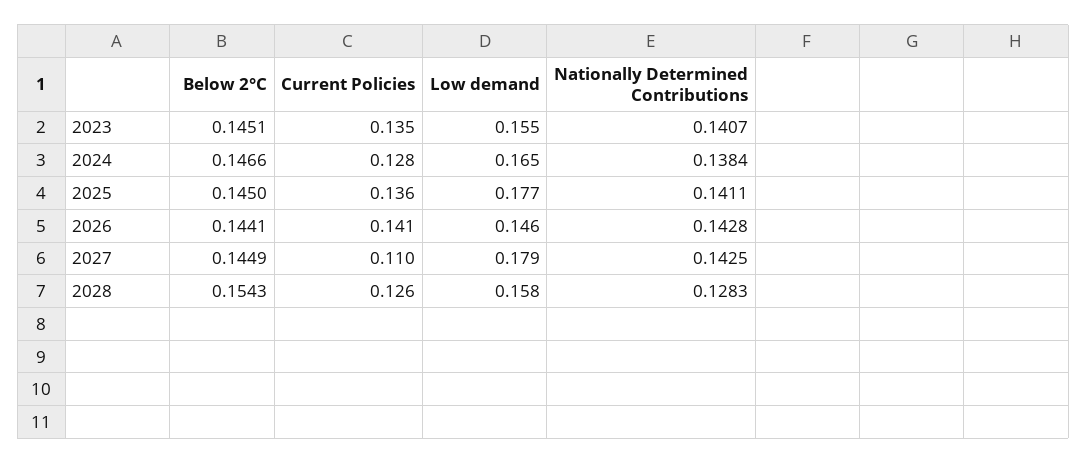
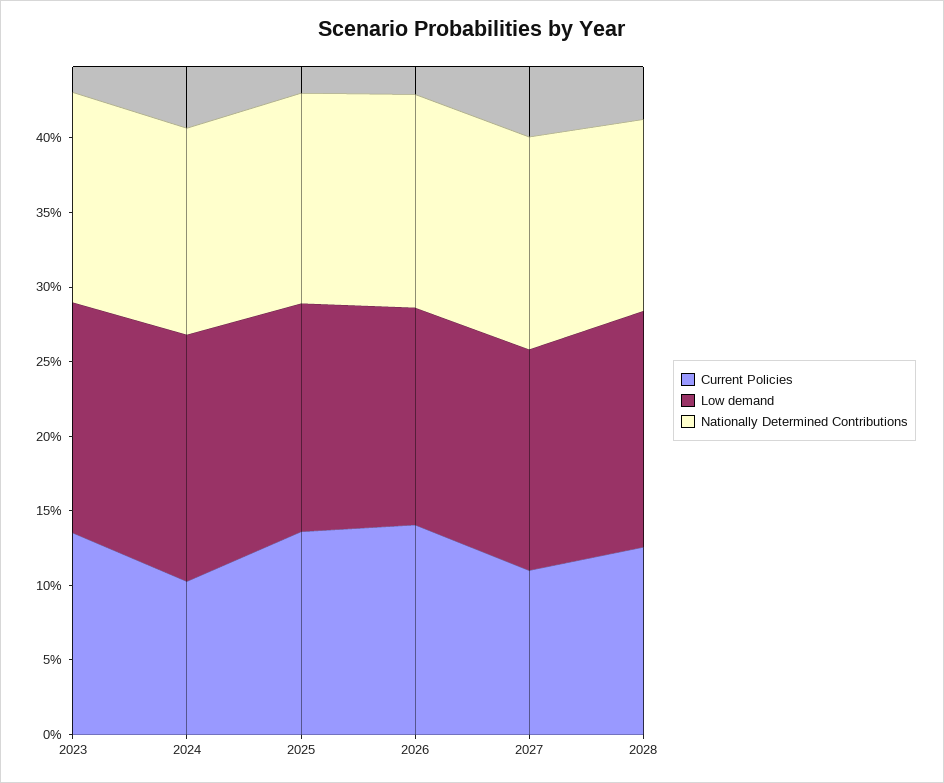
  {
-   "Below 2°C": {
-     "2023": 0.1451,
-     "2024": 0.1466,
-     "2025": 0.145,
-     "2026": 0.1441,
-     "2027": 0.1449,
-     "2028": 0.1543
-   },
    "Current Policies": {
      "2023": 0.135,
-     "2024": 0.128,
+     "2024": 0.1,
      "2025": 0.136,
      "2026": 0.141,
      "2027": 0.11,
      "2028": 0.126
    },
    "Low demand": {
      "2023": 0.155,
      "2024": 0.165,
-     "2025": 0.177,
+     "2025": 0.15,
      "2026": 0.146,
-     "2027": 0.179,
+     "2027": 0.15,
      "2028": 0.158
    },
    "Nationally Determined Contributions": {
      "2023": 0.1407,
      "2024": 0.1384,
      "2025": 0.1411,
      "2026": 0.1428,
      "2027": 0.1425,
      "2028": 0.1283
    }
  }

